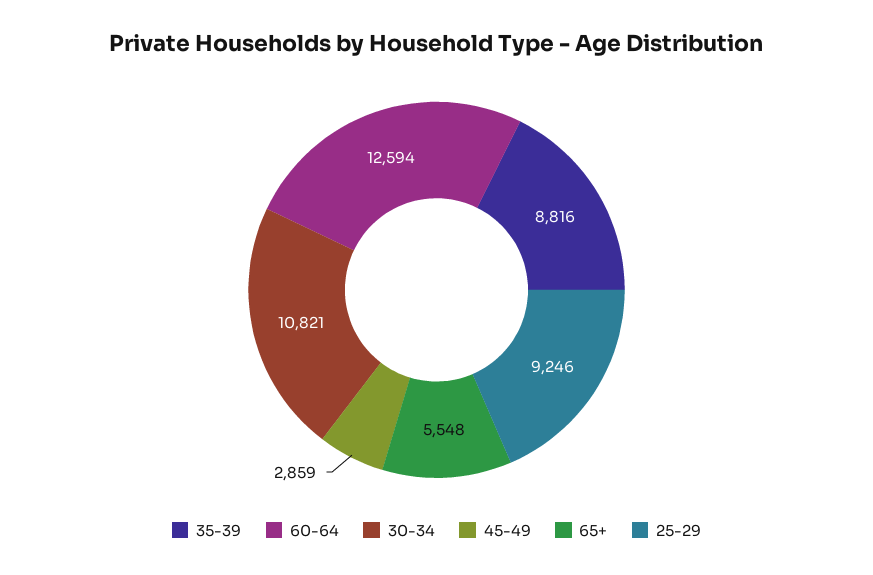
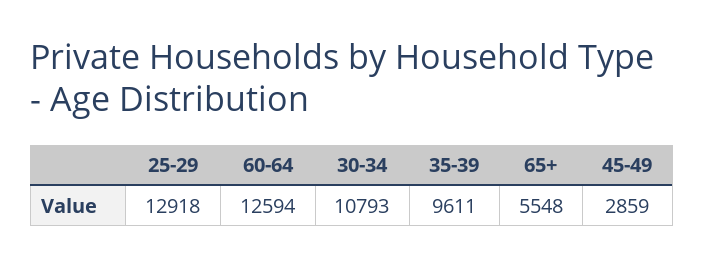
  {
-   "35-39": 8816,
+   "35-39": 9611,
    "60-64": 12594,
-   "30-34": 10821,
+   "30-34": 10793,
    "45-49": 2859,
    "65+": 5548,
-   "25-29": 9246
+   "25-29": 12918
  }

